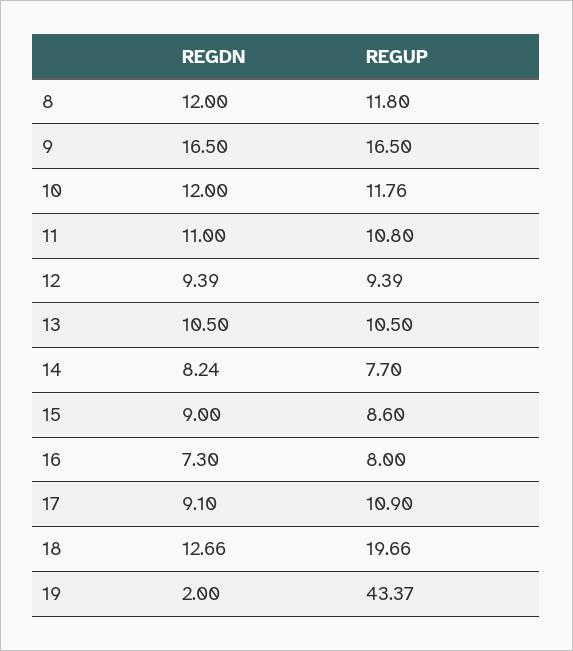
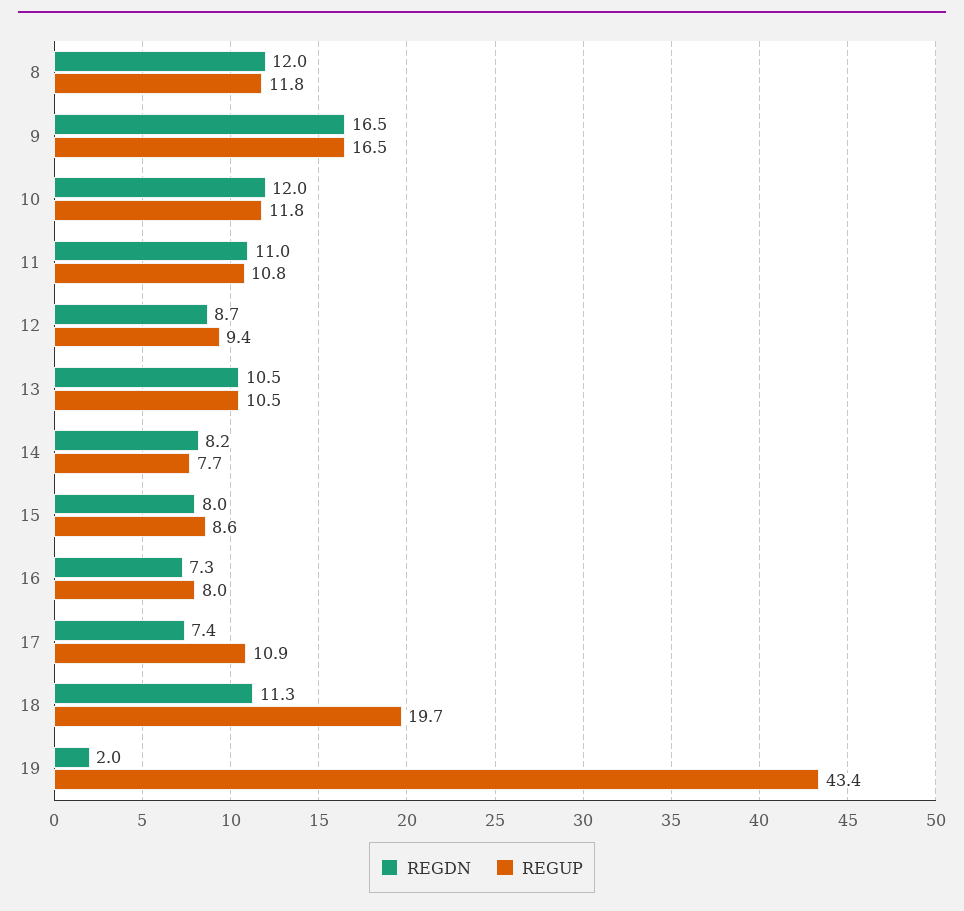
  {
    "REGDN": {
      "8": 12,
      "9": 16.5,
      "10": 12,
      "11": 11,
-     "12": 9.39,
+     "12": 8.7,
      "13": 10.5,
      "14": 8.24,
-     "15": 9,
+     "15": 8,
      "16": 7.3,
-     "17": 9.1,
+     "17": 7.4,
-     "18": 12.66,
+     "18": 11.3,
      "19": 2
    },
    "REGUP": {
      "8": 11.8,
      "9": 16.5,
      "10": 11.76,
      "11": 10.8,
      "12": 9.39,
      "13": 10.5,
      "14": 7.7,
      "15": 8.6,
      "16": 8,
      "17": 10.9,
      "18": 19.66,
      "19": 43.37
    }
  }

